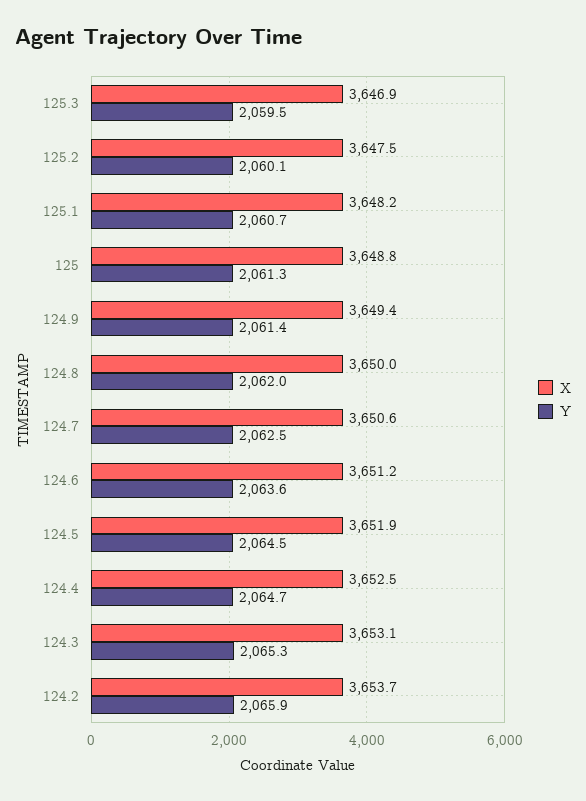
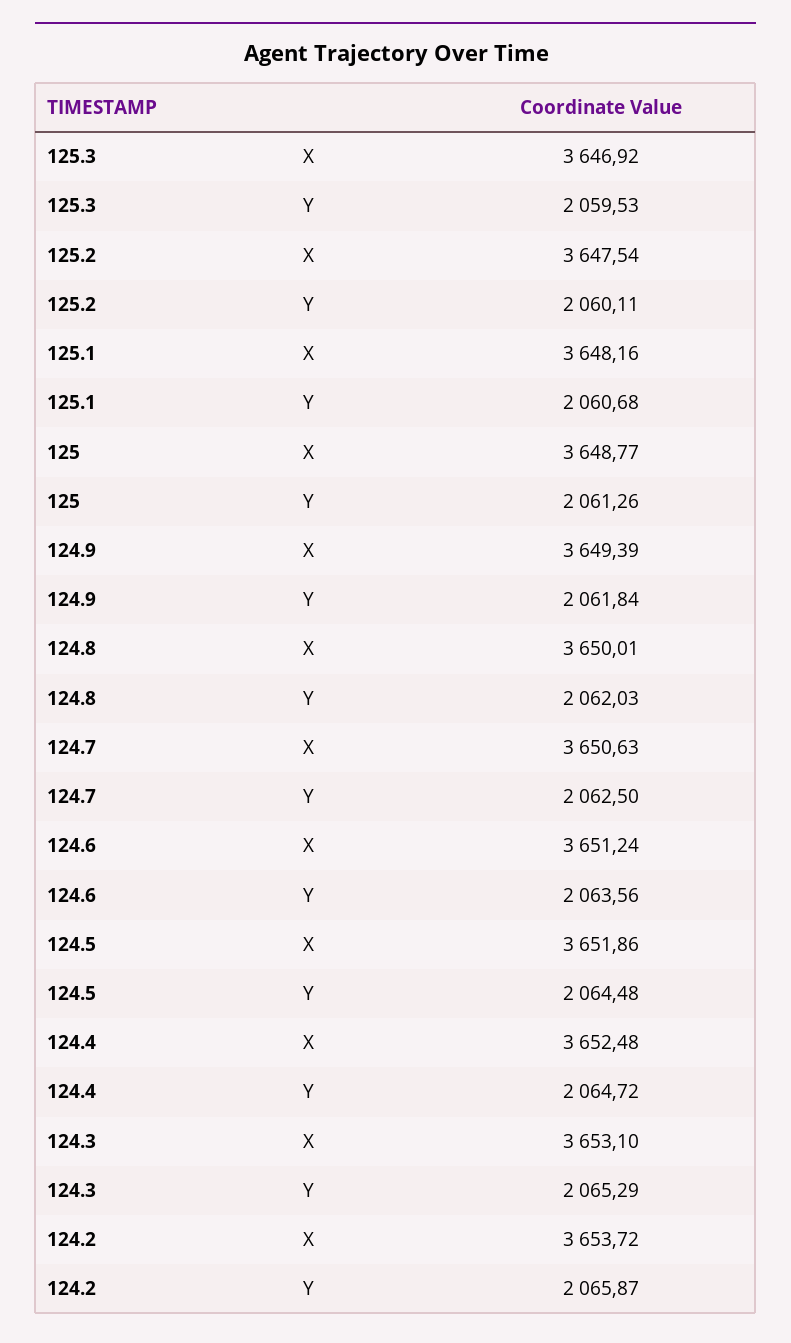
  {
    "X": {
      "125.3": 3646.92,
      "125.2": 3647.54,
      "125.1": 3648.16,
      "125": 3648.77,
      "124.9": 3649.39,
      "124.8": 3650.01,
      "124.7": 3650.63,
      "124.6": 3651.24,
      "124.5": 3651.86,
      "124.4": 3652.48,
      "124.3": 3653.1,
      "124.2": 3653.72
    },
    "Y": {
      "125.3": 2059.53,
      "125.2": 2060.11,
      "125.1": 2060.68,
      "125": 2061.26,
-     "124.9": 2061.4,
+     "124.9": 2061.84,
      "124.8": 2062.03,
      "124.7": 2062.5,
      "124.6": 2063.56,
      "124.5": 2064.48,
      "124.4": 2064.72,
      "124.3": 2065.29,
      "124.2": 2065.87
    }
  }

